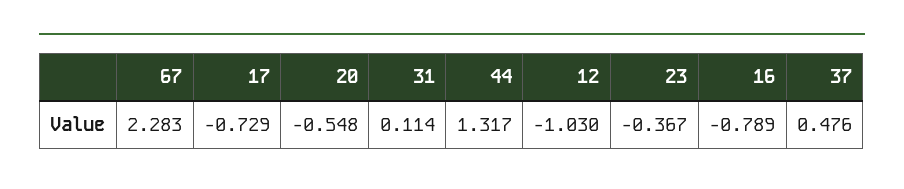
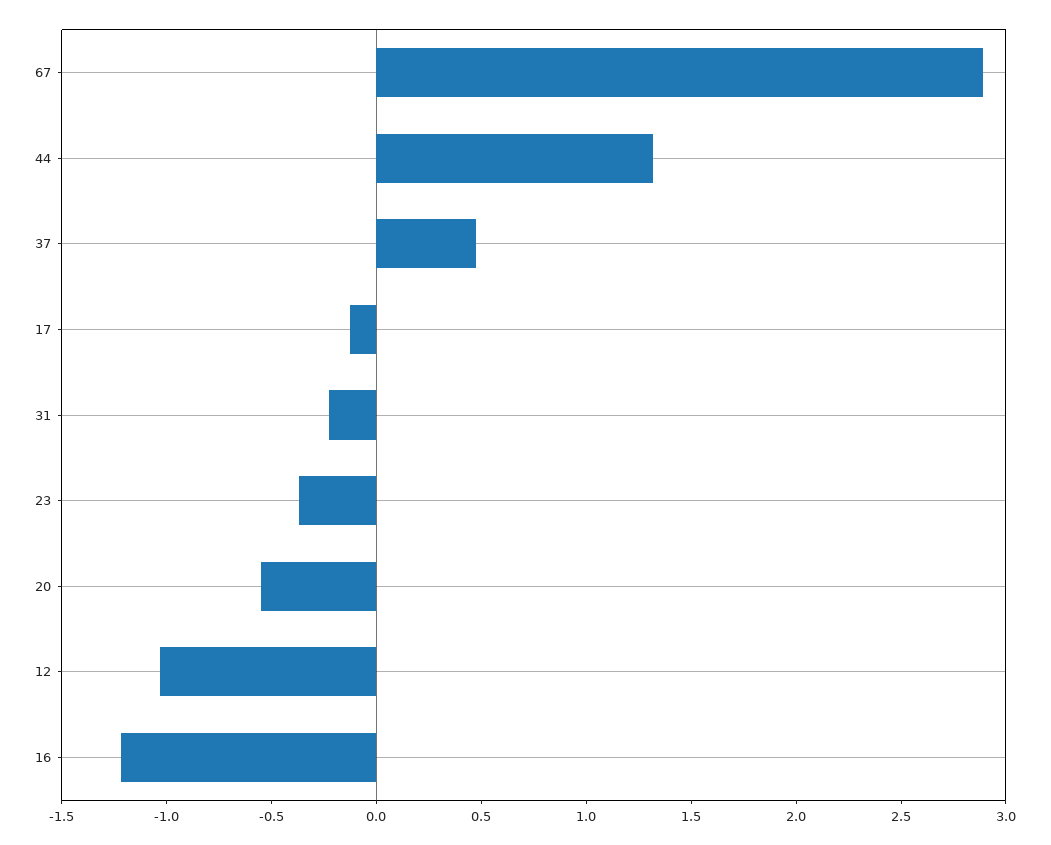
  {
-   "67": 2.283,
+   "67": 2.9,
-   "17": -0.729,
+   "17": -0.1,
    "20": -0.548,
-   "31": 0.114,
+   "31": -0.2,
    "44": 1.317,
    "12": -1.03,
    "23": -0.367,
-   "16": -0.789,
+   "16": -1.2,
    "37": 0.476
  }

